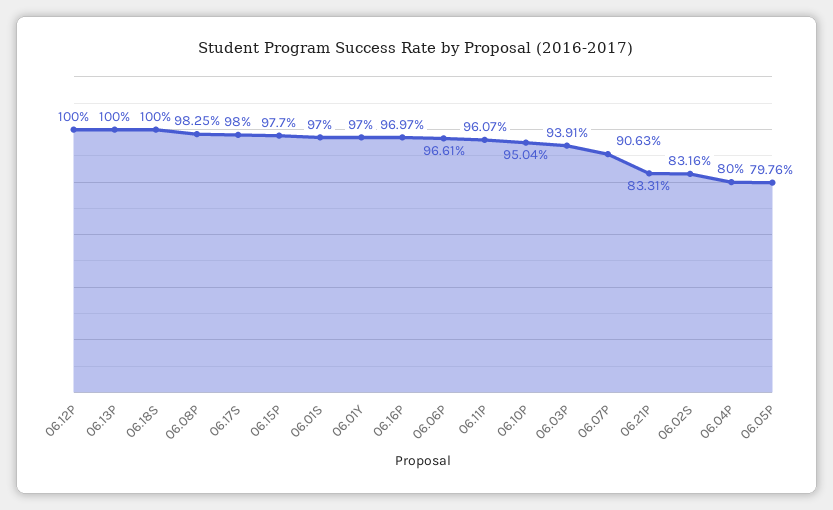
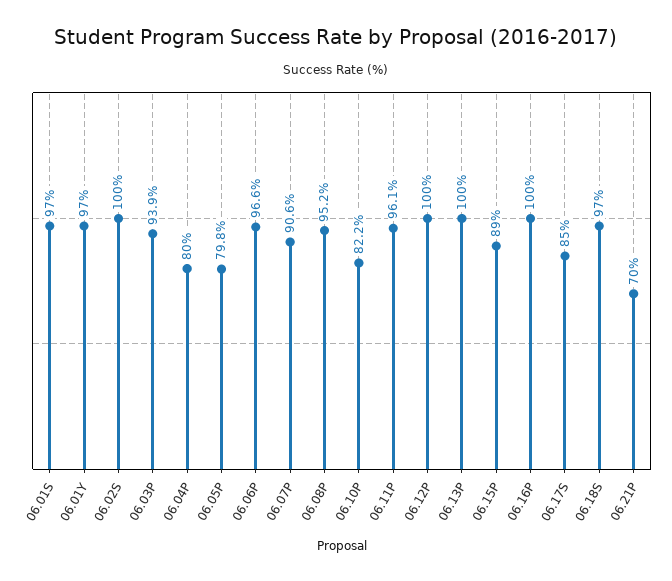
  {
    "06.12P": 100,
    "06.13P": 100,
-   "06.18S": 100,
+   "06.18S": 97,
-   "06.08P": 98.25,
+   "06.08P": 95.2,
-   "06.17S": 98,
+   "06.17S": 85,
-   "06.15P": 97.7,
+   "06.15P": 89,
    "06.01S": 97,
    "06.01Y": 97,
-   "06.16P": 96.97,
+   "06.16P": 100,
    "06.06P": 96.61,
    "06.11P": 96.07,
-   "06.10P": 95.04,
+   "06.10P": 82.2,
    "06.03P": 93.91,
    "06.07P": 90.63,
-   "06.21P": 83.31,
+   "06.21P": 70,
-   "06.02S": 83.16,
+   "06.02S": 100,
    "06.04P": 80,
    "06.05P": 79.76
  }

